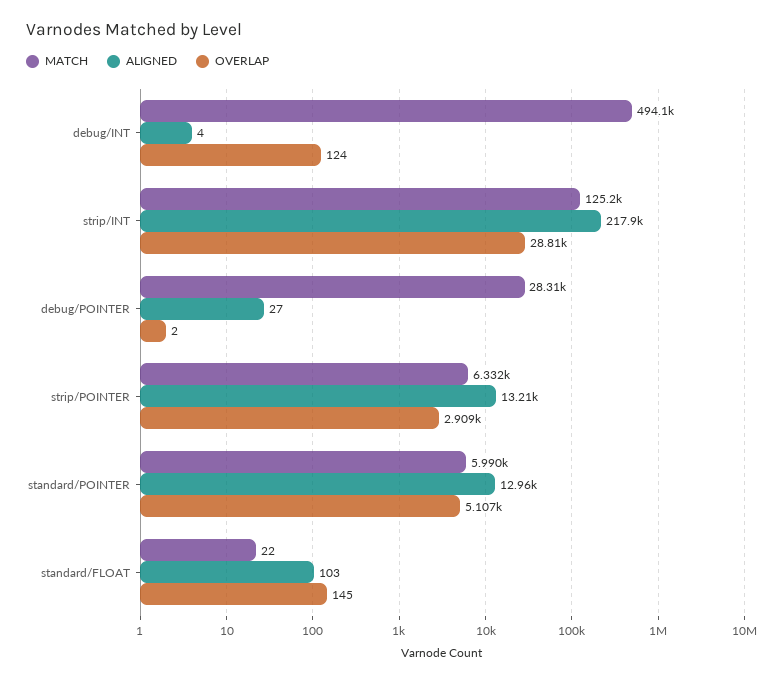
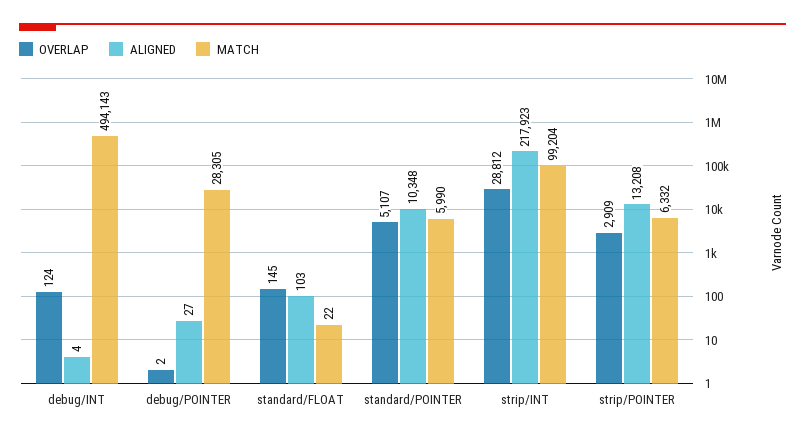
  {
    "MATCH": {
      "debug/INT": 494143,
-     "strip/INT": 125200,
+     "strip/INT": 99204,
      "debug/POINTER": 28305,
      "strip/POINTER": 6332,
      "standard/POINTER": 5990,
      "standard/FLOAT": 22
    },
    "ALIGNED": {
      "debug/INT": 4,
      "strip/INT": 217923,
      "debug/POINTER": 27,
      "strip/POINTER": 13208,
-     "standard/POINTER": 12960,
+     "standard/POINTER": 10348,
      "standard/FLOAT": 103
    },
    "OVERLAP": {
      "debug/INT": 124,
      "strip/INT": 28812,
      "debug/POINTER": 2,
      "strip/POINTER": 2909,
      "standard/POINTER": 5107,
      "standard/FLOAT": 145
    }
  }

